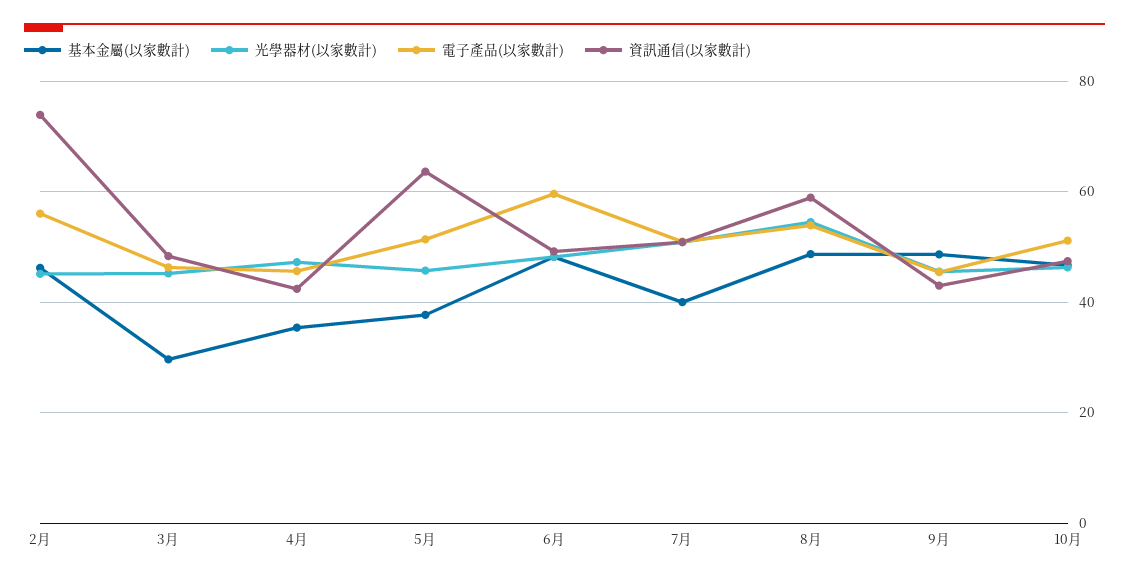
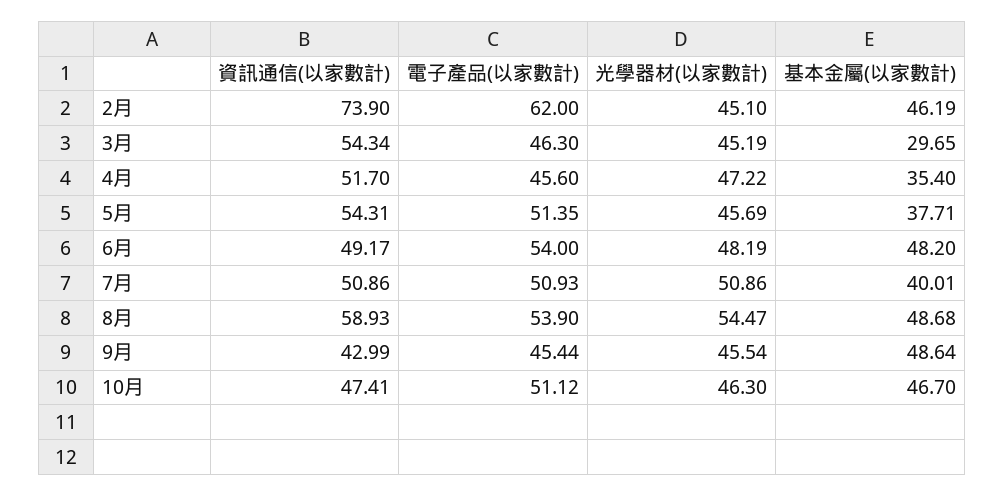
  {
    "基本金屬(以家數計)": {
      "2月": 46.19,
      "3月": 29.65,
      "4月": 35.4,
      "5月": 37.71,
      "6月": 48.2,
      "7月": 40.01,
      "8月": 48.68,
      "9月": 48.64,
      "10月": 46.7
    },
    "光學器材(以家數計)": {
      "2月": 45.1,
      "3月": 45.19,
      "4月": 47.22,
      "5月": 45.69,
      "6月": 48.19,
      "7月": 50.86,
      "8月": 54.47,
      "9月": 45.54,
      "10月": 46.3
    },
    "電子產品(以家數計)": {
-     "2月": 56,
+     "2月": 62,
      "3月": 46.3,
      "4月": 45.6,
      "5月": 51.35,
-     "6月": 60,
+     "6月": 54,
      "7月": 50.93,
      "8月": 53.9,
      "9月": 45.44,
      "10月": 51.12
    },
    "資訊通信(以家數計)": {
      "2月": 73.9,
-     "3月": 48,
+     "3月": 54.34,
-     "4月": 42,
+     "4月": 51.7,
-     "5月": 64,
+     "5月": 54.31,
      "6月": 49.17,
      "7月": 50.86,
      "8月": 58.93,
      "9月": 42.99,
      "10月": 47.41
    }
  }

